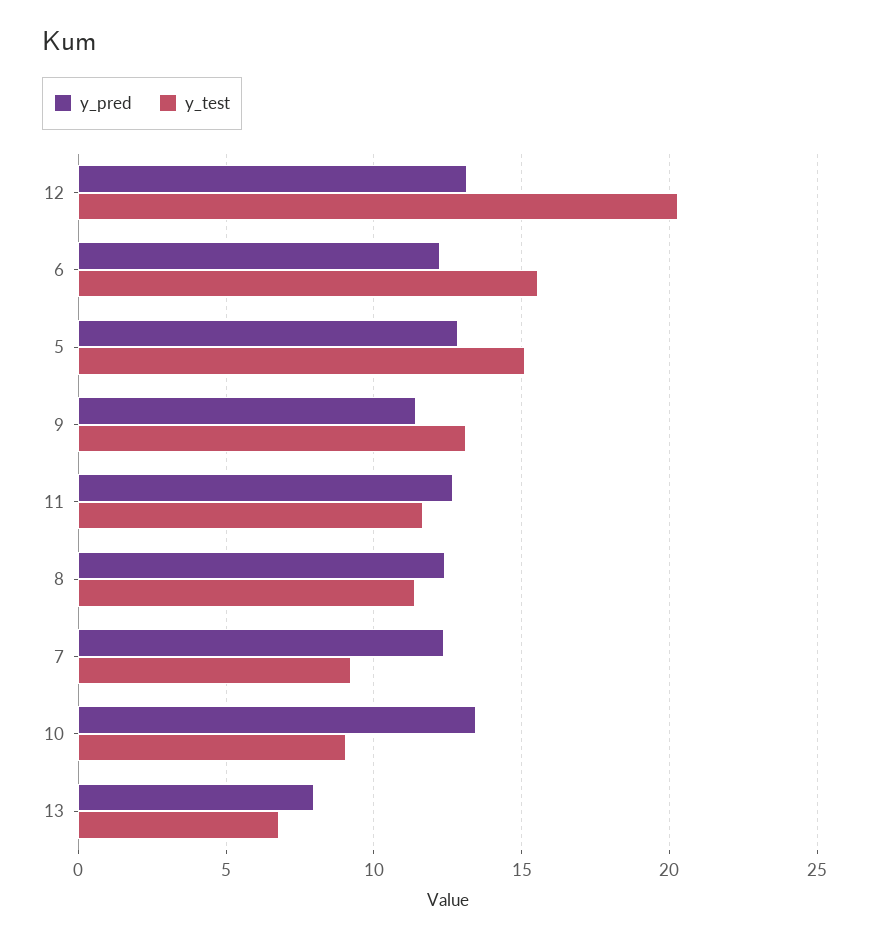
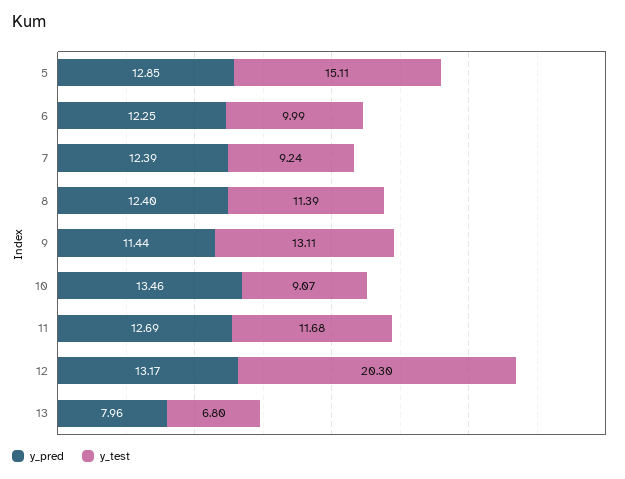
  {
    "y_pred": {
      "12": 13.17,
      "6": 12.25,
      "5": 12.85,
      "9": 11.44,
      "11": 12.69,
      "8": 12.4,
      "7": 12.39,
      "10": 13.46,
      "13": 7.96
    },
    "y_test": {
      "12": 20.3,
-     "6": 15.5,
+     "6": 9.99,
      "5": 15.11,
      "9": 13.11,
      "11": 11.68,
      "8": 11.39,
      "7": 9.24,
      "10": 9.07,
      "13": 6.8
    }
  }

